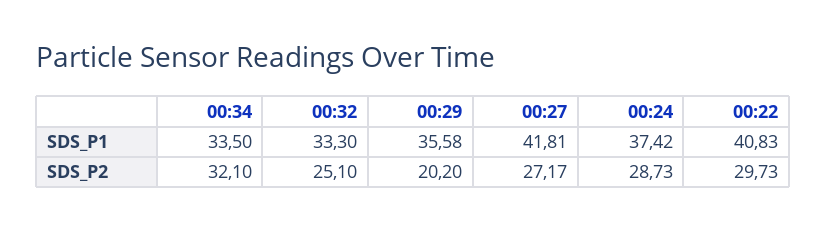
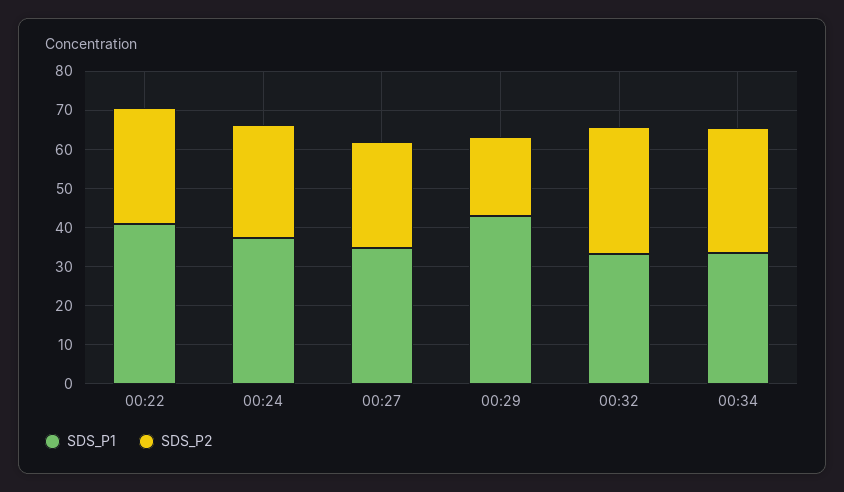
  {
    "SDS_P1": {
      "00:34": 33.5,
      "00:32": 33.3,
-     "00:29": 35.58,
+     "00:29": 42.5,
-     "00:27": 41.81,
+     "00:27": 35,
      "00:24": 37.42,
      "00:22": 40.83
    },
    "SDS_P2": {
      "00:34": 32.1,
-     "00:32": 25.1,
+     "00:32": 32.5,
      "00:29": 20.2,
      "00:27": 27.17,
      "00:24": 28.73,
      "00:22": 29.73
    }
  }

